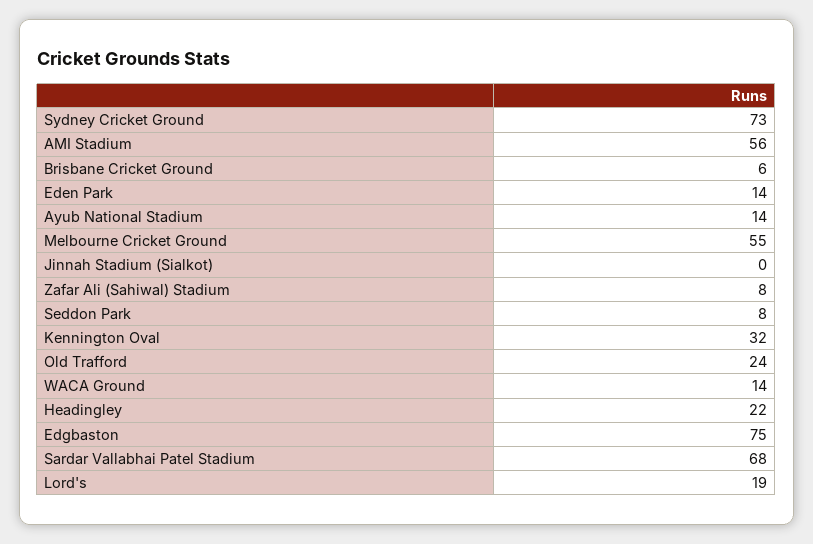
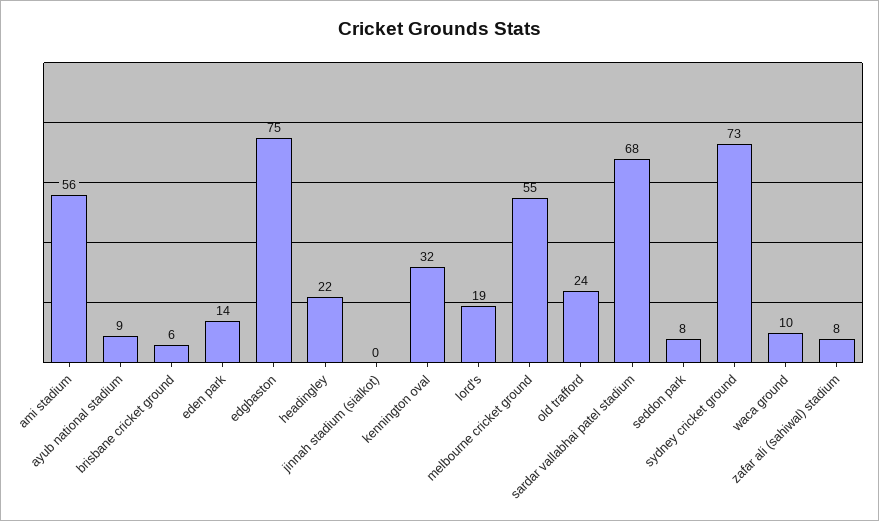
  {
    "Sydney Cricket Ground": 73,
    "AMI Stadium": 56,
    "Brisbane Cricket Ground": 6,
    "Eden Park": 14,
-   "Ayub National Stadium": 14,
+   "Ayub National Stadium": 9,
    "Melbourne Cricket Ground": 55,
    "Jinnah Stadium (Sialkot)": 0,
    "Zafar Ali (Sahiwal) Stadium": 8,
    "Seddon Park": 8,
    "Kennington Oval": 32,
    "Old Trafford": 24,
-   "WACA Ground": 14,
+   "WACA Ground": 10,
    "Headingley": 22,
    "Edgbaston": 75,
    "Sardar Vallabhai Patel Stadium": 68,
    "Lord's": 19
  }

